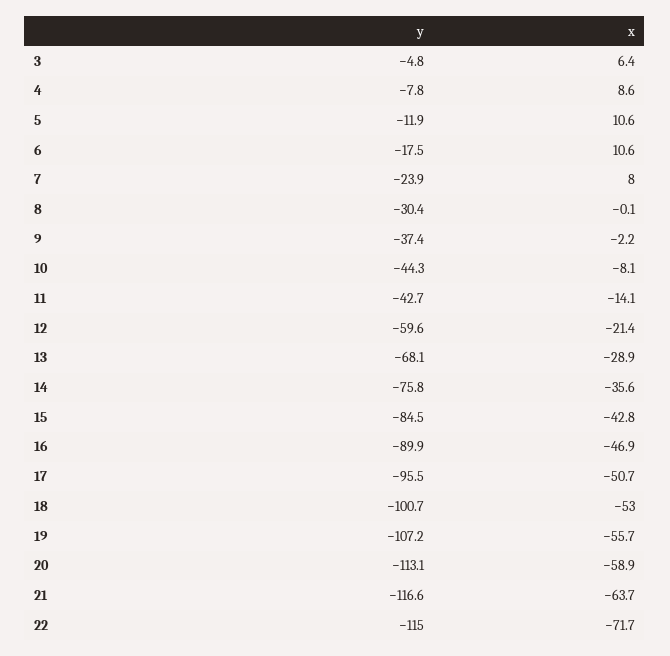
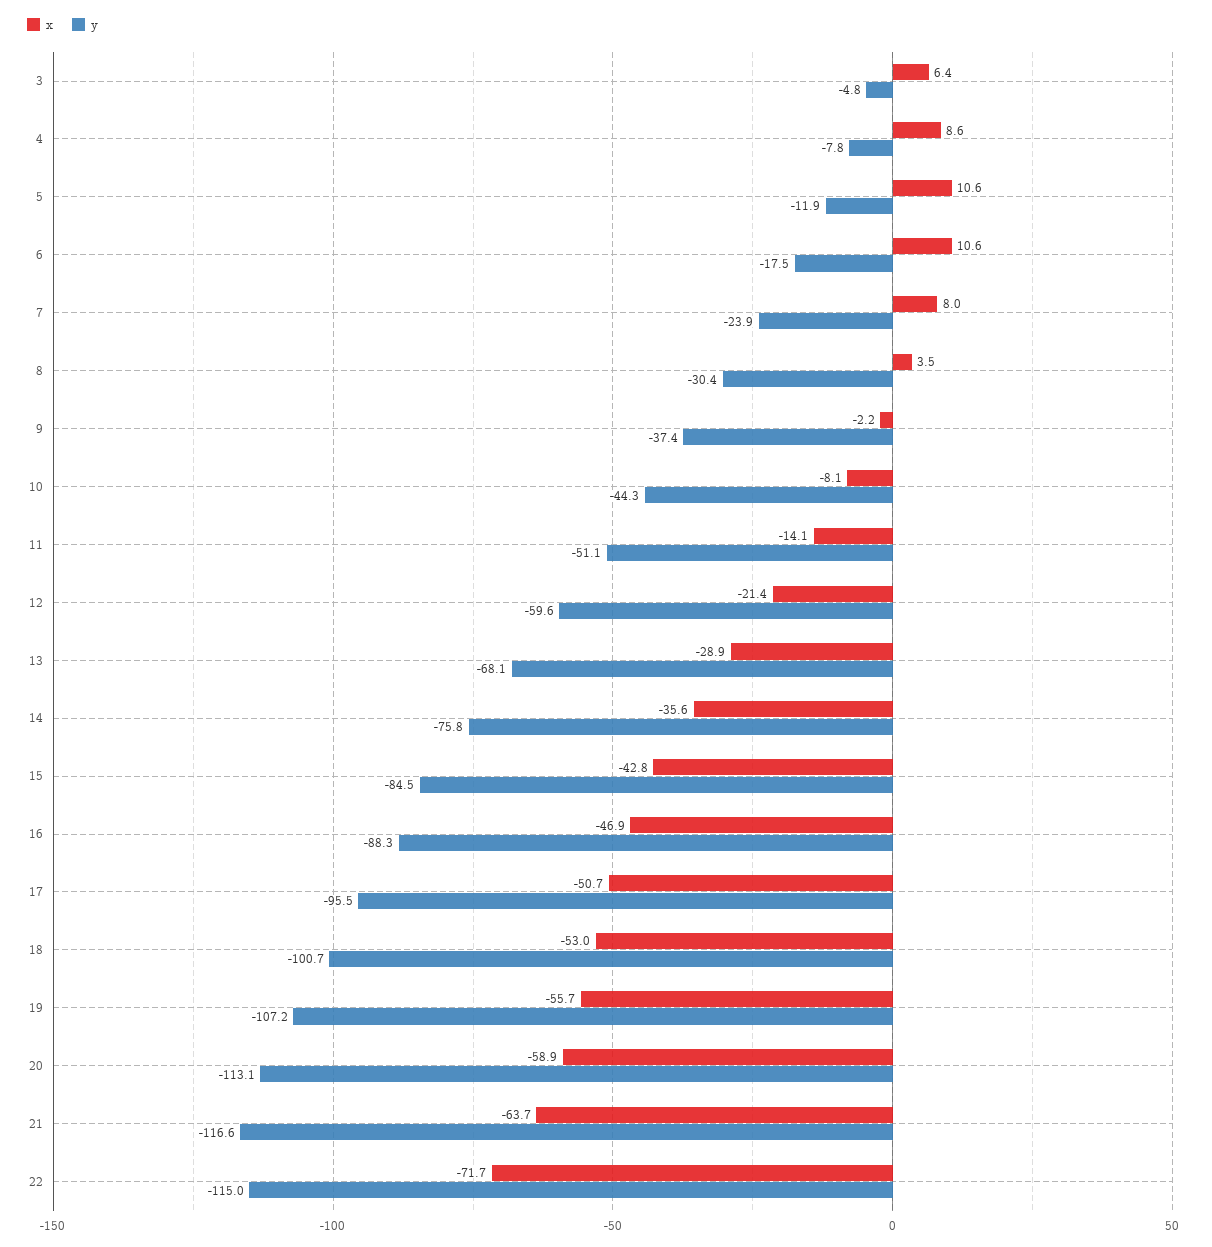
  {
    "y": {
      "3": -4.8,
      "4": -7.8,
      "5": -11.9,
      "6": -17.5,
      "7": -23.9,
      "8": -30.4,
      "9": -37.4,
      "10": -44.3,
-     "11": -42.7,
+     "11": -51.1,
      "12": -59.6,
      "13": -68.1,
      "14": -75.8,
      "15": -84.5,
-     "16": -89.9,
+     "16": -88.3,
      "17": -95.5,
      "18": -100.7,
      "19": -107.2,
      "20": -113.1,
      "21": -116.6,
      "22": -115
    },
    "x": {
      "3": 6.4,
      "4": 8.6,
      "5": 10.6,
      "6": 10.6,
      "7": 8,
-     "8": -0.1,
+     "8": 3.5,
      "9": -2.2,
      "10": -8.1,
      "11": -14.1,
      "12": -21.4,
      "13": -28.9,
      "14": -35.6,
      "15": -42.8,
      "16": -46.9,
      "17": -50.7,
      "18": -53,
      "19": -55.7,
      "20": -58.9,
      "21": -63.7,
      "22": -71.7
    }
  }

